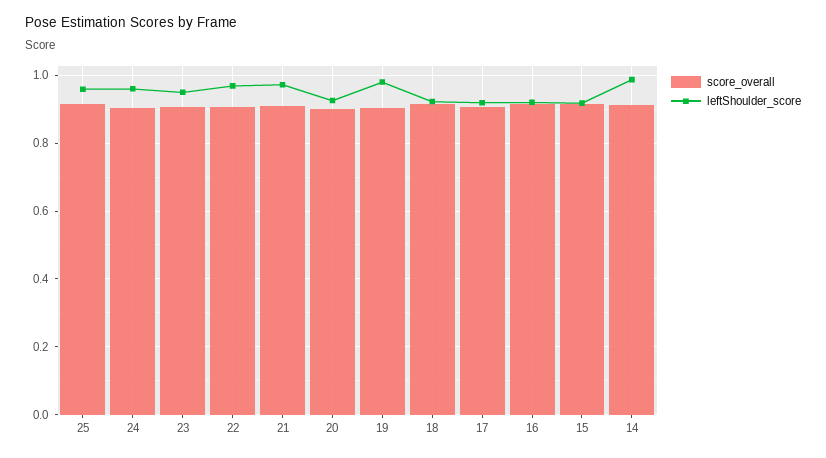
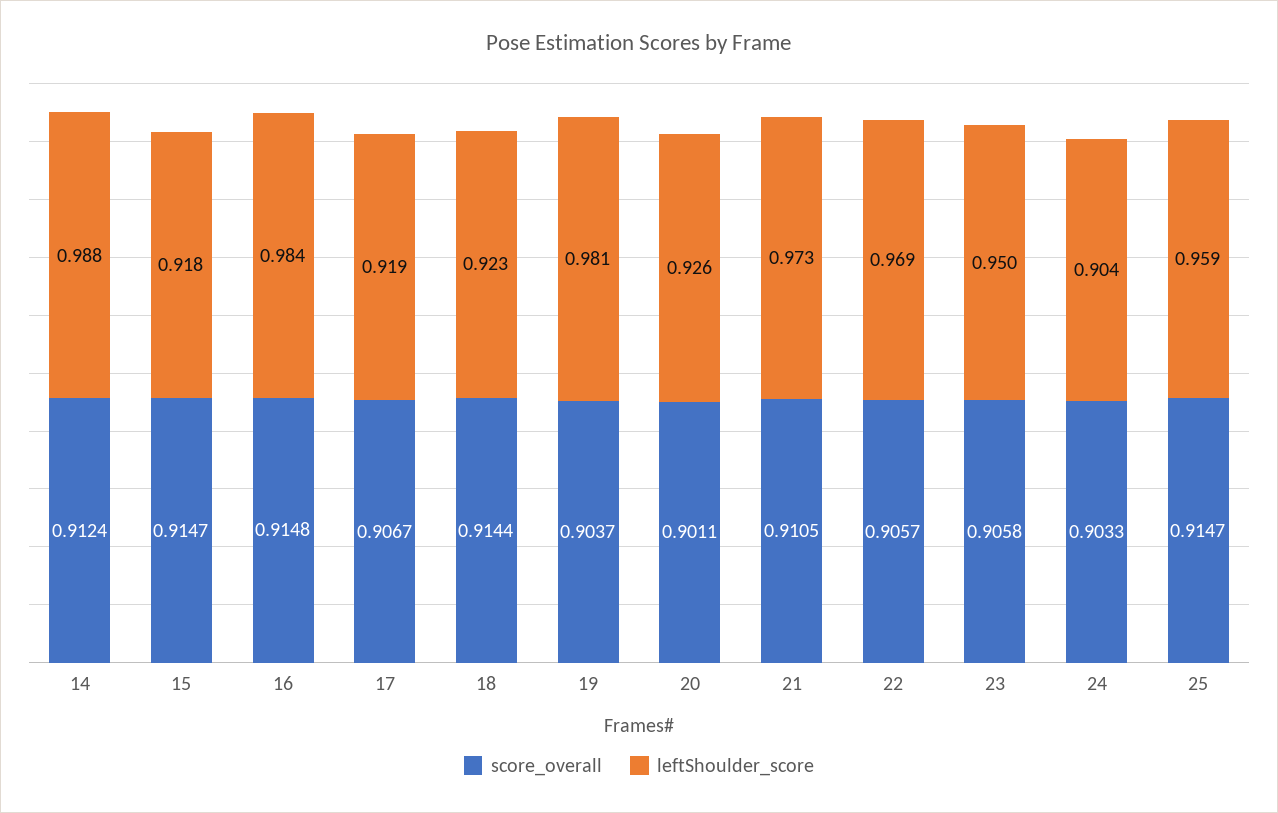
  {
    "score_overall": {
      "25": 0.9147,
      "24": 0.9033,
      "23": 0.9058,
      "22": 0.9057,
      "21": 0.9105,
      "20": 0.9011,
      "19": 0.9037,
      "18": 0.9144,
      "17": 0.9067,
      "16": 0.9148,
      "15": 0.9147,
      "14": 0.9124
    },
    "leftShoulder_score": {
      "25": 0.959,
-     "24": 0.96,
+     "24": 0.904,
      "23": 0.95,
      "22": 0.969,
      "21": 0.973,
      "20": 0.926,
      "19": 0.981,
      "18": 0.923,
      "17": 0.919,
-     "16": 0.92,
+     "16": 0.984,
      "15": 0.918,
      "14": 0.988
    }
  }

